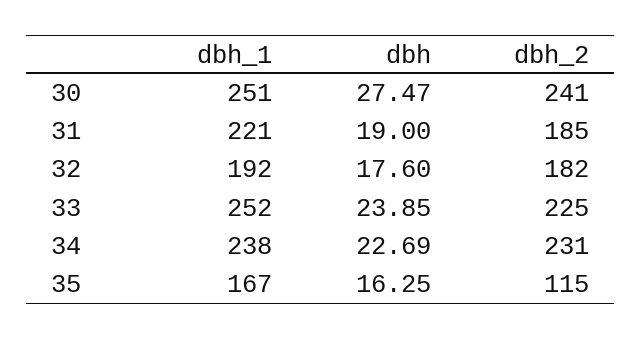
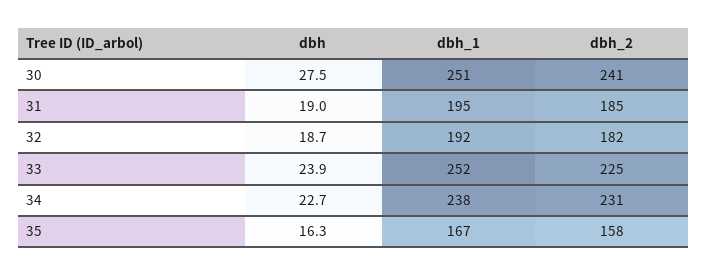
  {
    "dbh_1": {
      "30": 251,
-     "31": 221,
+     "31": 195,
      "32": 192,
      "33": 252,
      "34": 238,
      "35": 167
    },
    "dbh": {
      "30": 27.47,
      "31": 19,
-     "32": 17.6,
+     "32": 18.7,
      "33": 23.85,
      "34": 22.69,
      "35": 16.25
    },
    "dbh_2": {
      "30": 241,
      "31": 185,
      "32": 182,
      "33": 225,
      "34": 231,
-     "35": 115
+     "35": 158
    }
  }

